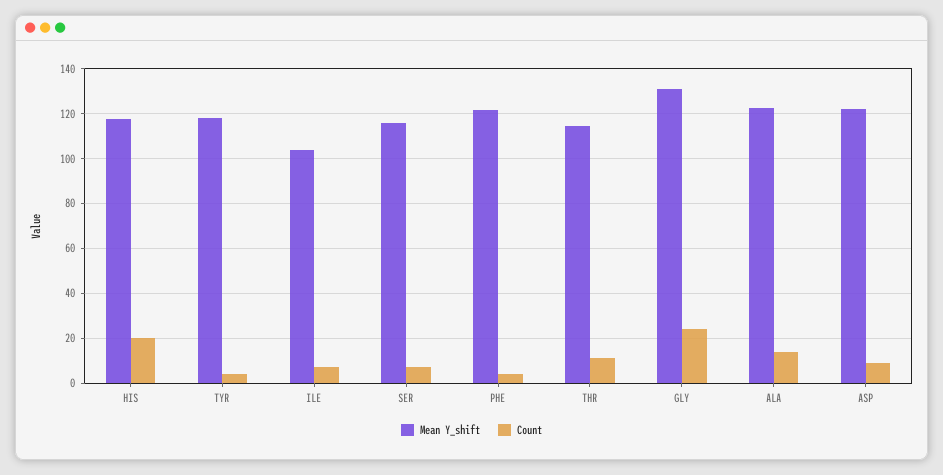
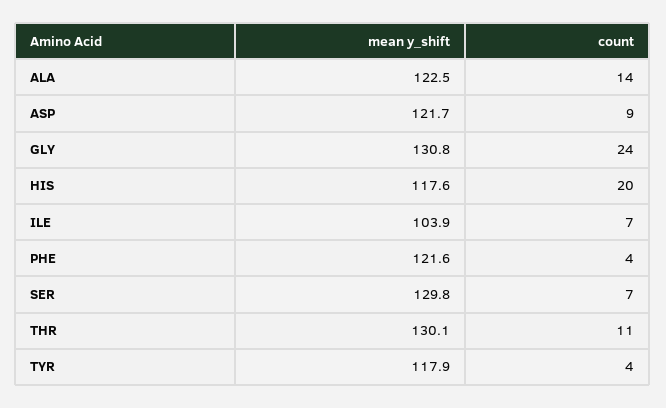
  {
    "Mean Y_shift": {
      "HIS": 117.6,
      "TYR": 117.9,
      "ILE": 103.9,
-     "SER": 115,
+     "SER": 129.8,
      "PHE": 121.6,
-     "THR": 115,
+     "THR": 130.1,
      "GLY": 130.8,
      "ALA": 122.5,
      "ASP": 121.7
    },
    "Count": {
      "HIS": 20,
      "TYR": 4,
      "ILE": 7,
      "SER": 7,
      "PHE": 4,
      "THR": 11,
      "GLY": 24,
      "ALA": 14,
      "ASP": 9
    }
  }

